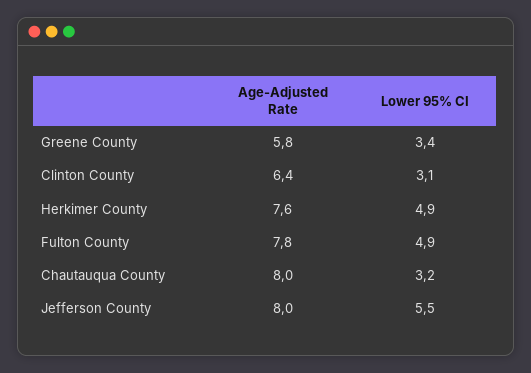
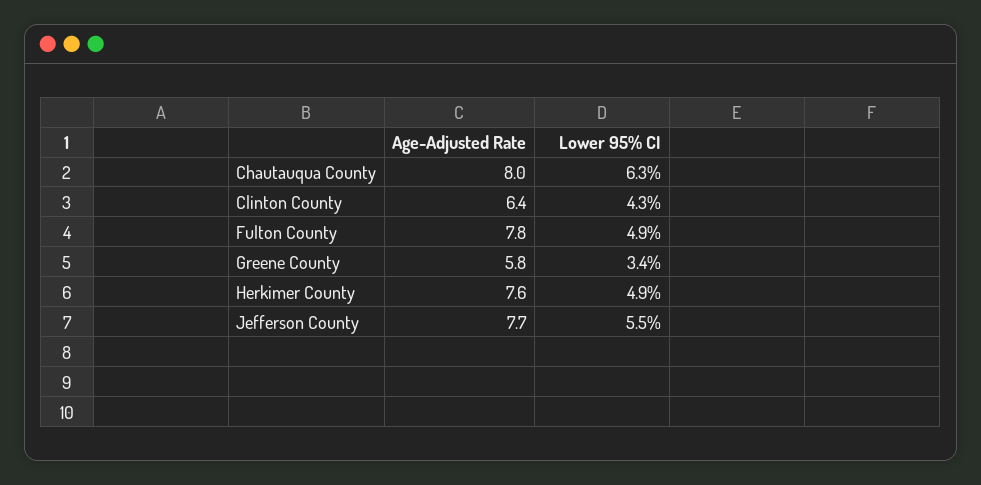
  {
    "Age-Adjusted Rate": {
      "Greene County": 5.8,
      "Clinton County": 6.4,
      "Herkimer County": 7.6,
      "Fulton County": 7.8,
      "Chautauqua County": 8,
-     "Jefferson County": 8
+     "Jefferson County": 7.7
    },
    "Lower 95% CI": {
      "Greene County": 3.4,
-     "Clinton County": 3.1,
+     "Clinton County": 4.3,
      "Herkimer County": 4.9,
      "Fulton County": 4.9,
-     "Chautauqua County": 3.2,
+     "Chautauqua County": 6.3,
      "Jefferson County": 5.5
    }
  }

